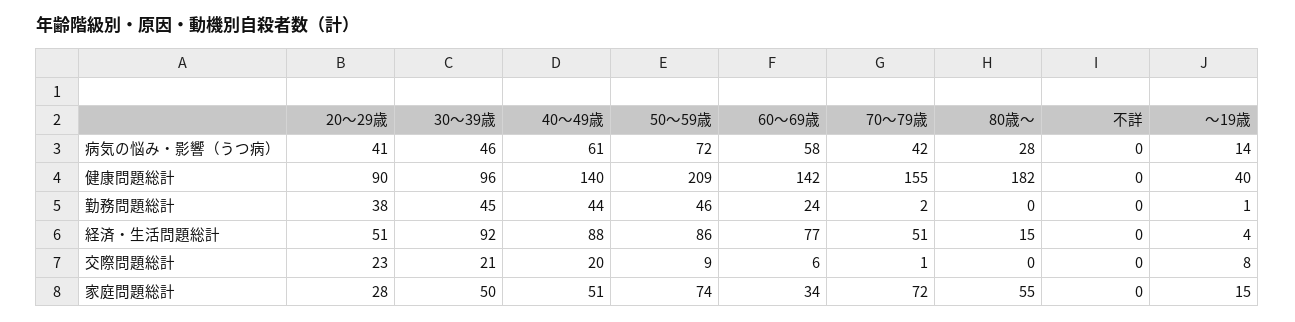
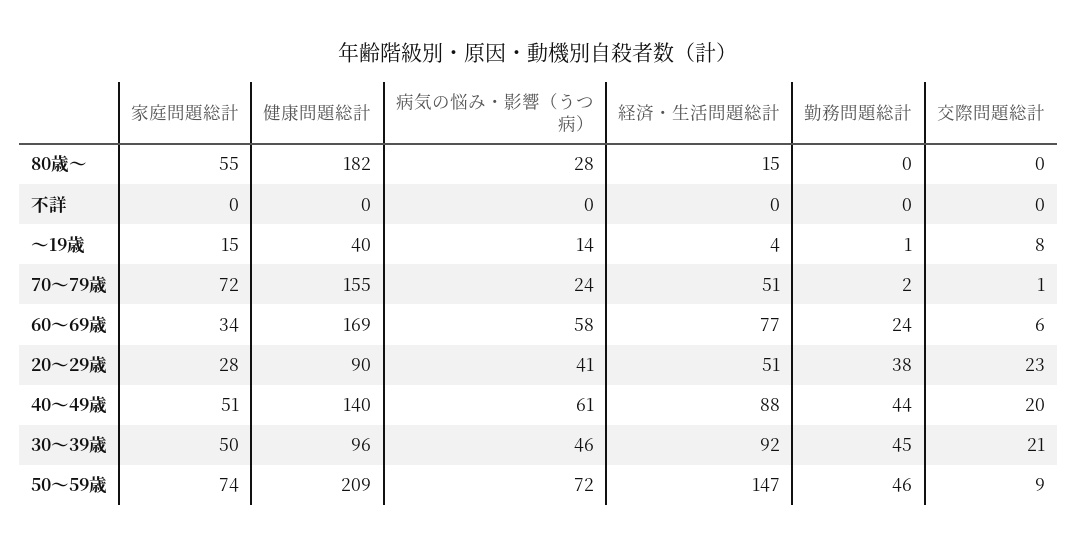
  {
    "20～29歳": {
      "病気の悩み・影響（うつ病）": 41,
      "健康問題総計": 90,
      "勤務問題総計": 38,
      "経済・生活問題総計": 51,
      "交際問題総計": 23,
      "家庭問題総計": 28
    },
    "30～39歳": {
      "病気の悩み・影響（うつ病）": 46,
      "健康問題総計": 96,
      "勤務問題総計": 45,
      "経済・生活問題総計": 92,
      "交際問題総計": 21,
      "家庭問題総計": 50
    },
    "40～49歳": {
      "病気の悩み・影響（うつ病）": 61,
      "健康問題総計": 140,
      "勤務問題総計": 44,
      "経済・生活問題総計": 88,
      "交際問題総計": 20,
      "家庭問題総計": 51
    },
    "50～59歳": {
      "病気の悩み・影響（うつ病）": 72,
      "健康問題総計": 209,
      "勤務問題総計": 46,
-     "経済・生活問題総計": 86,
+     "経済・生活問題総計": 147,
      "交際問題総計": 9,
      "家庭問題総計": 74
    },
    "60～69歳": {
      "病気の悩み・影響（うつ病）": 58,
-     "健康問題総計": 142,
+     "健康問題総計": 169,
      "勤務問題総計": 24,
      "経済・生活問題総計": 77,
      "交際問題総計": 6,
      "家庭問題総計": 34
    },
    "70～79歳": {
-     "病気の悩み・影響（うつ病）": 42,
+     "病気の悩み・影響（うつ病）": 24,
      "健康問題総計": 155,
      "勤務問題総計": 2,
      "経済・生活問題総計": 51,
      "交際問題総計": 1,
      "家庭問題総計": 72
    },
    "80歳～": {
      "病気の悩み・影響（うつ病）": 28,
      "健康問題総計": 182,
      "勤務問題総計": 0,
      "経済・生活問題総計": 15,
      "交際問題総計": 0,
      "家庭問題総計": 55
    },
    "不詳": {
      "病気の悩み・影響（うつ病）": 0,
      "健康問題総計": 0,
      "勤務問題総計": 0,
      "経済・生活問題総計": 0,
      "交際問題総計": 0,
      "家庭問題総計": 0
    },
    "～19歳": {
      "病気の悩み・影響（うつ病）": 14,
      "健康問題総計": 40,
      "勤務問題総計": 1,
      "経済・生活問題総計": 4,
      "交際問題総計": 8,
      "家庭問題総計": 15
    }
  }

